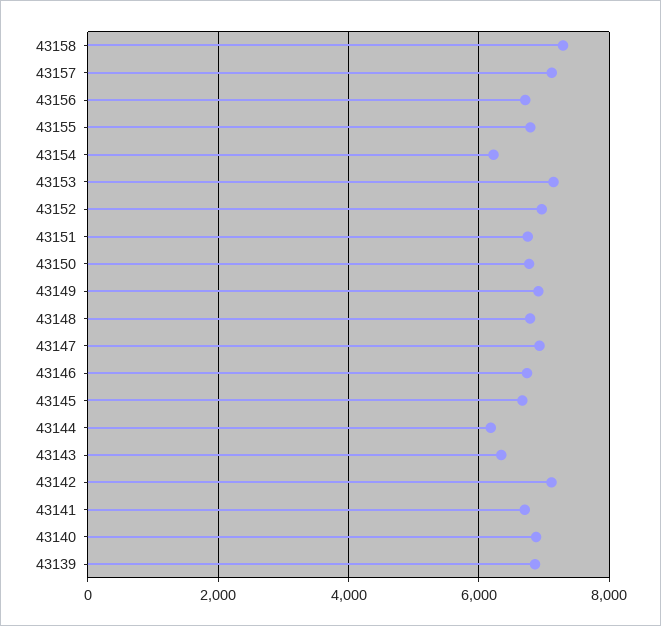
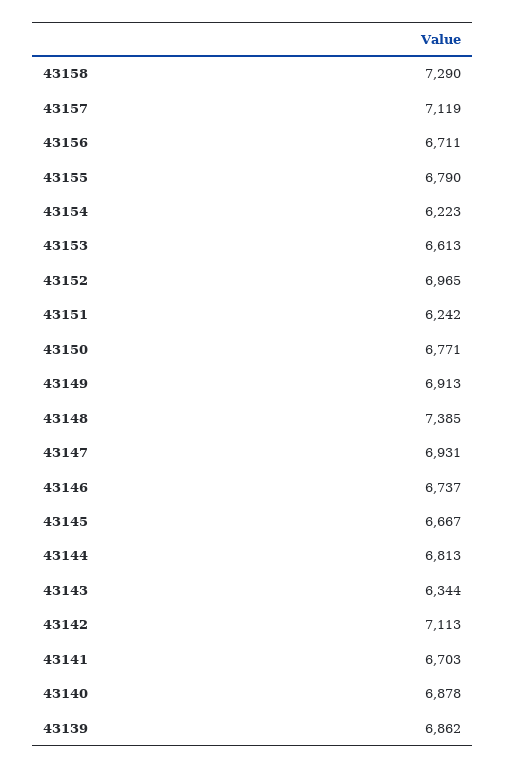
  {
    "43158": 7290,
    "43157": 7119,
    "43156": 6711,
    "43155": 6790,
    "43154": 6223,
-   "43153": 7200,
+   "43153": 6613,
    "43152": 6965,
-   "43151": 6800,
+   "43151": 6242,
    "43150": 6771,
    "43149": 6913,
-   "43148": 6800,
+   "43148": 7385,
    "43147": 6931,
    "43146": 6737,
    "43145": 6667,
-   "43144": 6200,
+   "43144": 6813,
    "43143": 6344,
    "43142": 7113,
    "43141": 6703,
    "43140": 6878,
    "43139": 6862
  }

